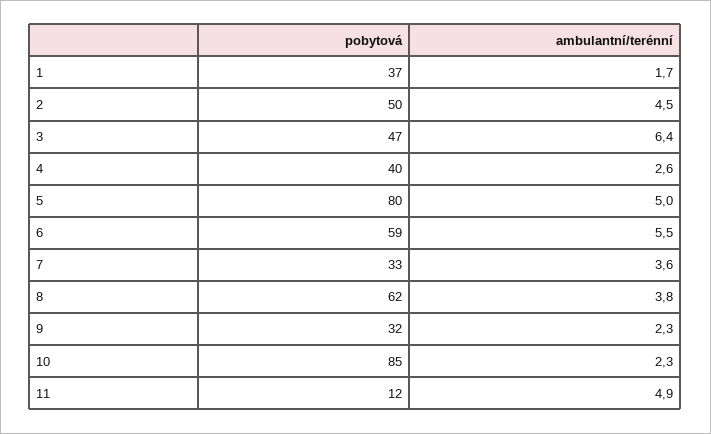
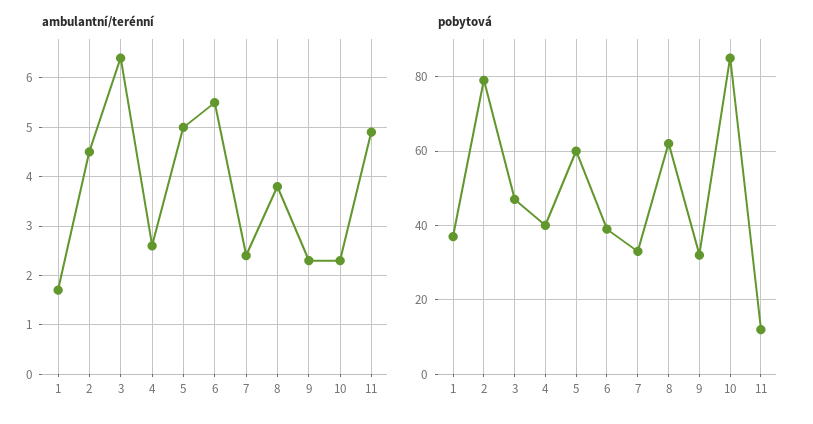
  {
    "pobytová": {
      "1": 37,
-     "2": 50,
+     "2": 80,
      "3": 47,
      "4": 40,
-     "5": 80,
+     "5": 60,
-     "6": 59,
+     "6": 40,
      "7": 33,
      "8": 62,
      "9": 32,
      "10": 85,
      "11": 12
    },
    "ambulantní/terénní": {
      "1": 1.7,
      "2": 4.5,
      "3": 6.4,
      "4": 2.6,
      "5": 5,
      "6": 5.5,
-     "7": 3.6,
+     "7": 2.5,
      "8": 3.8,
      "9": 2.3,
      "10": 2.3,
      "11": 4.9
    }
  }

